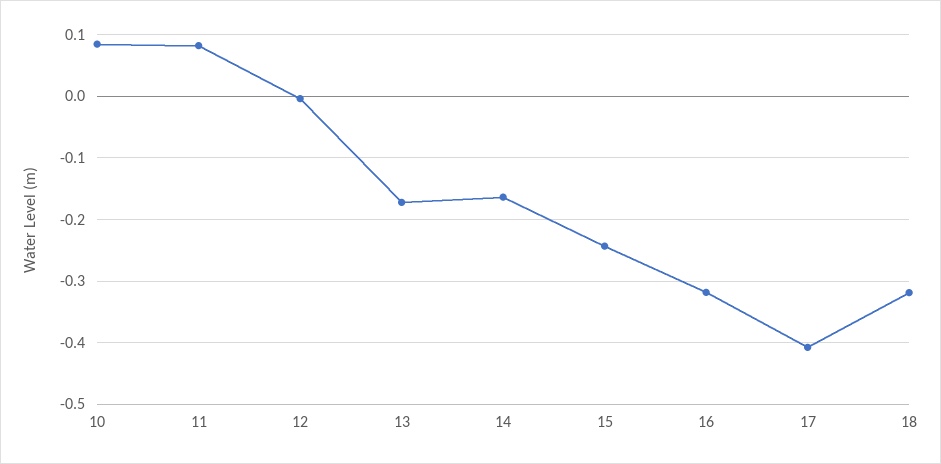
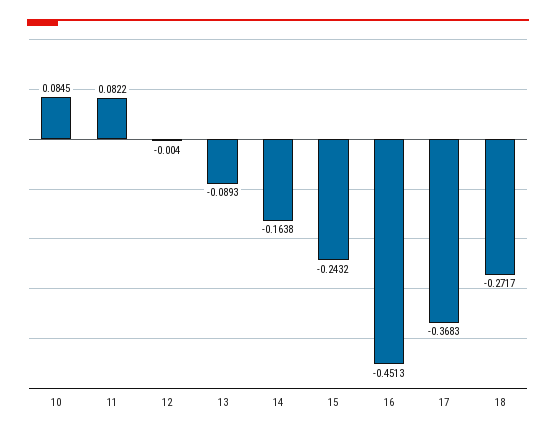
  {
    "10": 0.0845,
    "11": 0.0822,
    "12": -0.004,
-   "13": -0.17,
+   "13": -0.0893,
    "14": -0.1638,
    "15": -0.2432,
-   "16": -0.32,
+   "16": -0.4513,
-   "17": -0.41,
+   "17": -0.3683,
-   "18": -0.32
+   "18": -0.2717
  }

